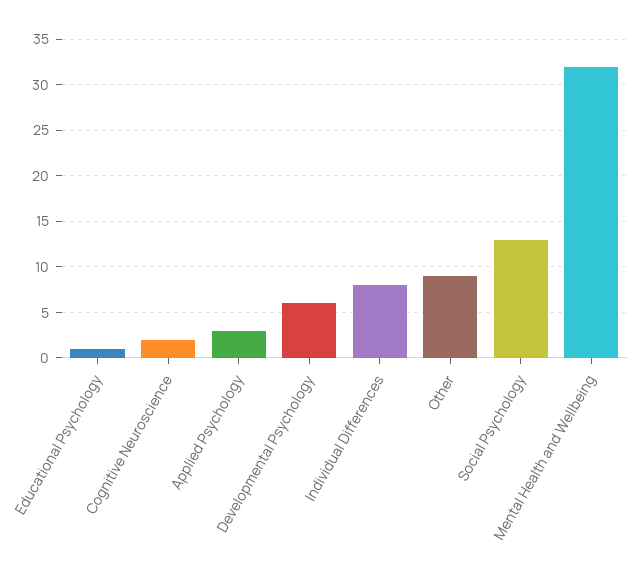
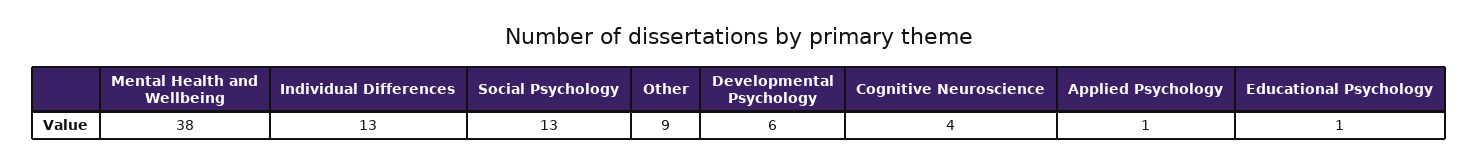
  {
    "Educational Psychology": 1,
-   "Cognitive Neuroscience": 2,
+   "Cognitive Neuroscience": 4,
-   "Applied Psychology": 3,
+   "Applied Psychology": 1,
    "Developmental Psychology": 6,
-   "Individual Differences": 8,
+   "Individual Differences": 13,
    "Other": 9,
    "Social Psychology": 13,
-   "Mental Health and Wellbeing": 32
+   "Mental Health and Wellbeing": 38
  }

